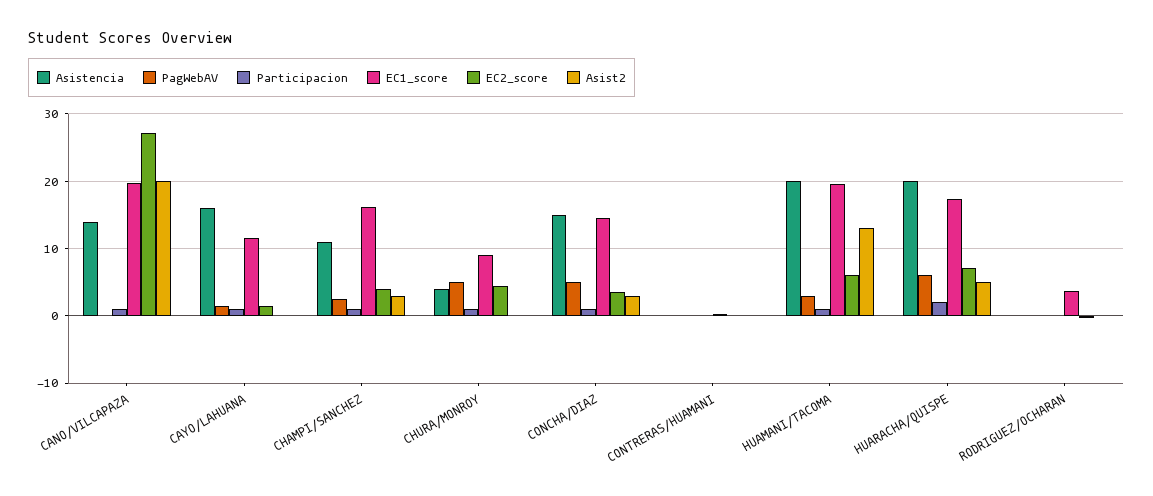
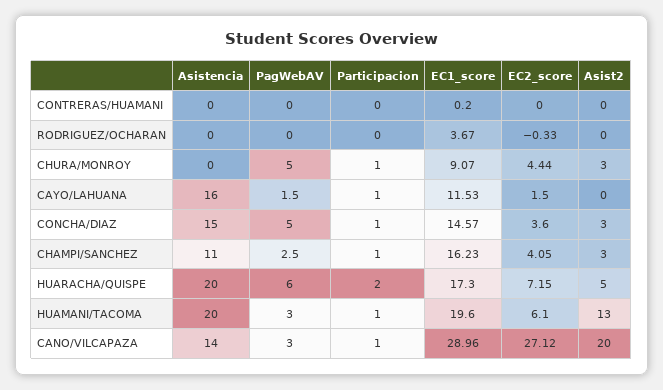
  {
    "Asistencia": {
      "CANO/VILCAPAZA": 14,
      "CAYO/LAHUANA": 16,
      "CHAMPI/SANCHEZ": 11,
-     "CHURA/MONROY": 4,
+     "CHURA/MONROY": 0,
      "CONCHA/DIAZ": 15,
      "CONTRERAS/HUAMANI": 0,
      "HUAMANI/TACOMA": 20,
      "HUARACHA/QUISPE": 20,
      "RODRIGUEZ/OCHARAN": 0
    },
    "PagWebAV": {
-     "CANO/VILCAPAZA": 0,
+     "CANO/VILCAPAZA": 3,
      "CAYO/LAHUANA": 1.5,
      "CHAMPI/SANCHEZ": 2.5,
      "CHURA/MONROY": 5,
      "CONCHA/DIAZ": 5,
      "CONTRERAS/HUAMANI": 0,
      "HUAMANI/TACOMA": 3,
      "HUARACHA/QUISPE": 6,
      "RODRIGUEZ/OCHARAN": 0
    },
    "Participacion": {
      "CANO/VILCAPAZA": 1,
      "CAYO/LAHUANA": 1,
      "CHAMPI/SANCHEZ": 1,
      "CHURA/MONROY": 1,
      "CONCHA/DIAZ": 1,
      "CONTRERAS/HUAMANI": 0,
      "HUAMANI/TACOMA": 1,
      "HUARACHA/QUISPE": 2,
      "RODRIGUEZ/OCHARAN": 0
    },
    "EC1_score": {
-     "CANO/VILCAPAZA": 20,
+     "CANO/VILCAPAZA": 28.96,
      "CAYO/LAHUANA": 11.53,
      "CHAMPI/SANCHEZ": 16.23,
      "CHURA/MONROY": 9.07,
      "CONCHA/DIAZ": 14.57,
      "CONTRERAS/HUAMANI": 0.2,
      "HUAMANI/TACOMA": 19.6,
      "HUARACHA/QUISPE": 17.3,
      "RODRIGUEZ/OCHARAN": 3.67
    },
    "EC2_score": {
      "CANO/VILCAPAZA": 27.12,
      "CAYO/LAHUANA": 1.5,
      "CHAMPI/SANCHEZ": 4.05,
      "CHURA/MONROY": 4.44,
      "CONCHA/DIAZ": 3.6,
      "CONTRERAS/HUAMANI": 0,
      "HUAMANI/TACOMA": 6.1,
      "HUARACHA/QUISPE": 7.15,
      "RODRIGUEZ/OCHARAN": -0.33
    },
    "Asist2": {
      "CANO/VILCAPAZA": 20,
      "CAYO/LAHUANA": 0,
      "CHAMPI/SANCHEZ": 3,
-     "CHURA/MONROY": 0,
+     "CHURA/MONROY": 3,
      "CONCHA/DIAZ": 3,
      "CONTRERAS/HUAMANI": 0,
      "HUAMANI/TACOMA": 13,
      "HUARACHA/QUISPE": 5,
      "RODRIGUEZ/OCHARAN": 0
    }
  }

